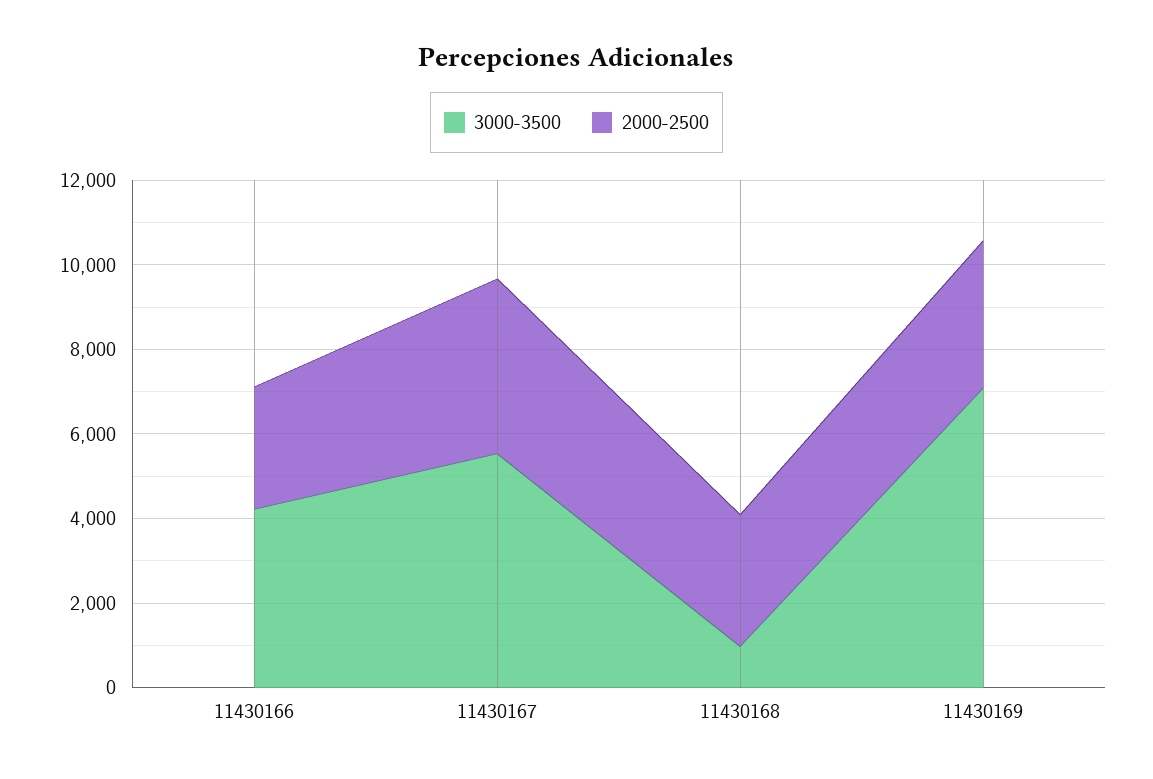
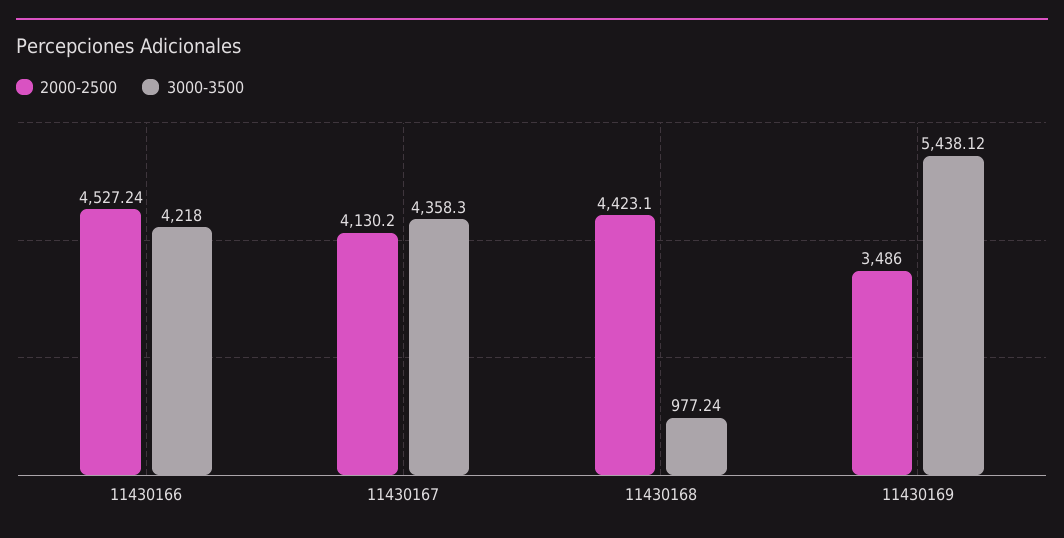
  {
    "3000-3500": {
      "11430166": 4218,
-     "11430167": 5500,
+     "11430167": 4358.3,
      "11430168": 977.24,
-     "11430169": 7000
+     "11430169": 5438.12
    },
    "2000-2500": {
-     "11430166": 3000,
+     "11430166": 4527.24,
      "11430167": 4130.2,
-     "11430168": 3000,
+     "11430168": 4423.1,
      "11430169": 3486
    }
  }

